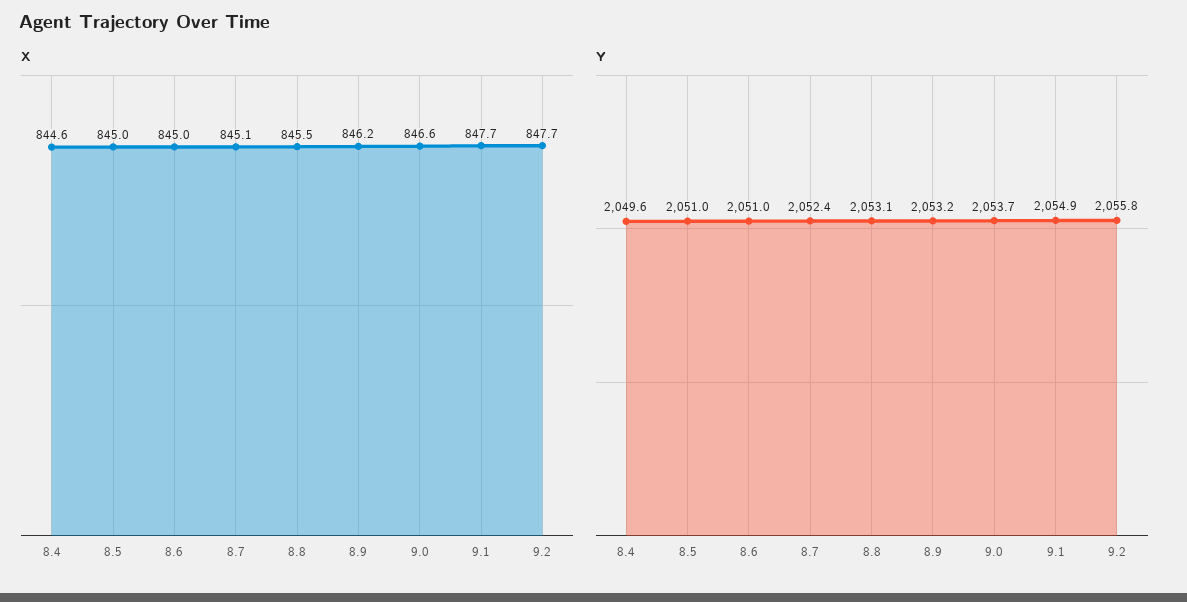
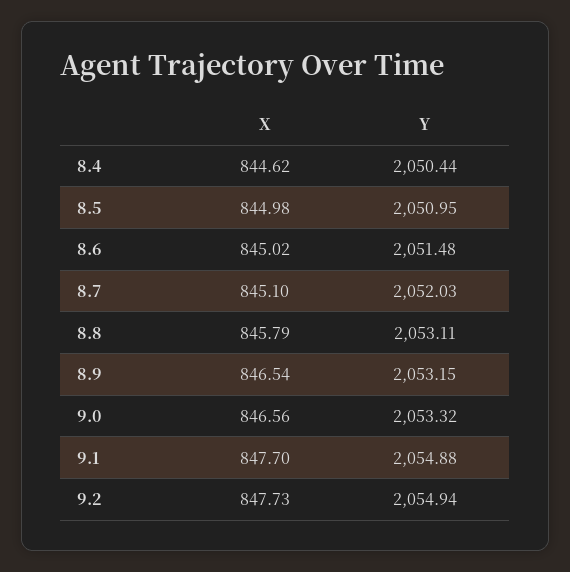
  {
    "X": {
      "8.4": 844.62,
      "8.5": 844.98,
      "8.6": 845.02,
      "8.7": 845.1,
-     "8.8": 845.5,
+     "8.8": 845.79,
-     "8.9": 846.2,
+     "8.9": 846.54,
      "9.0": 846.56,
      "9.1": 847.7,
      "9.2": 847.73
    },
    "Y": {
-     "8.4": 2049.6,
+     "8.4": 2050.44,
      "8.5": 2050.95,
-     "8.6": 2051,
+     "8.6": 2051.48,
-     "8.7": 2052.4,
+     "8.7": 2052.03,
      "8.8": 2053.11,
      "8.9": 2053.15,
-     "9.0": 2053.7,
+     "9.0": 2053.32,
      "9.1": 2054.88,
-     "9.2": 2055.8
+     "9.2": 2054.94
    }
  }

